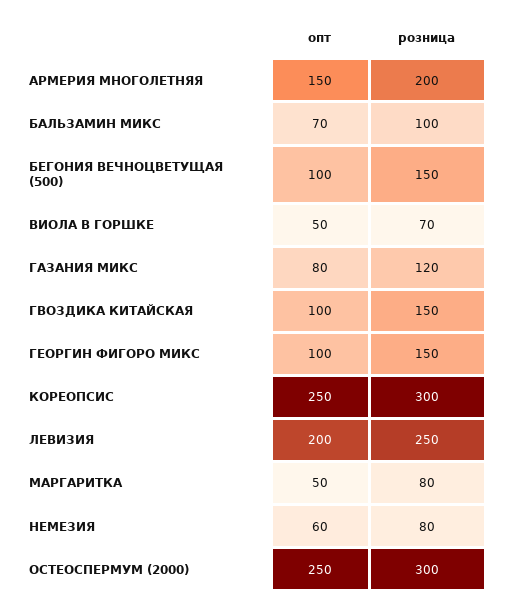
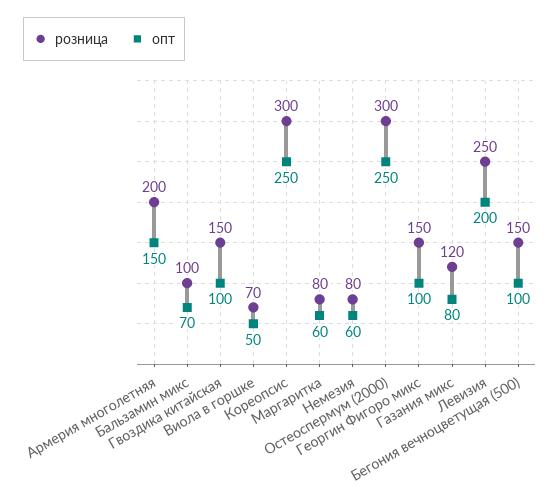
  {
    "опт": {
      "АРМЕРИЯ МНОГОЛЕТНЯЯ": 150,
      "БАЛЬЗАМИН МИКС": 70,
      "БЕГОНИЯ ВЕЧНОЦВЕТУЩАЯ (500)": 100,
      "ВИОЛА В ГОРШКЕ": 50,
      "ГАЗАНИЯ МИКС": 80,
      "ГВОЗДИКА КИТАЙСКАЯ": 100,
      "ГЕОРГИН ФИГОРО МИКС": 100,
      "КОРЕОПСИС": 250,
      "ЛЕВИЗИЯ": 200,
-     "МАРГАРИТКА": 50,
+     "МАРГАРИТКА": 60,
      "НЕМЕЗИЯ": 60,
      "ОСТЕОСПЕРМУМ (2000)": 250
    },
    "розница": {
      "АРМЕРИЯ МНОГОЛЕТНЯЯ": 200,
      "БАЛЬЗАМИН МИКС": 100,
      "БЕГОНИЯ ВЕЧНОЦВЕТУЩАЯ (500)": 150,
      "ВИОЛА В ГОРШКЕ": 70,
      "ГАЗАНИЯ МИКС": 120,
      "ГВОЗДИКА КИТАЙСКАЯ": 150,
      "ГЕОРГИН ФИГОРО МИКС": 150,
      "КОРЕОПСИС": 300,
      "ЛЕВИЗИЯ": 250,
      "МАРГАРИТКА": 80,
      "НЕМЕЗИЯ": 80,
      "ОСТЕОСПЕРМУМ (2000)": 300
    }
  }

